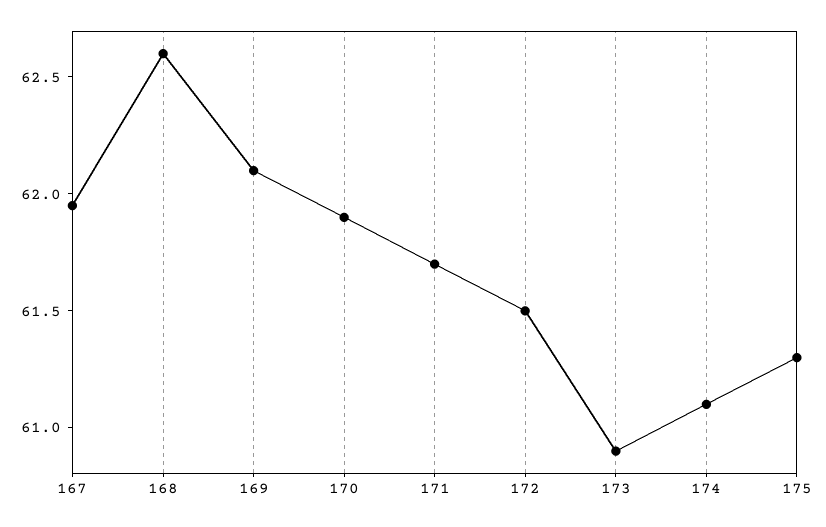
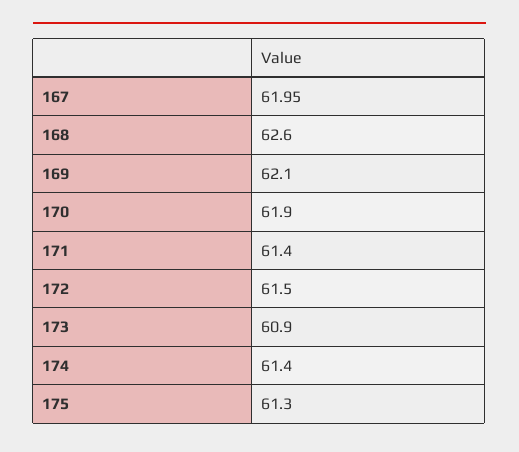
  {
    "167": 61.95,
    "168": 62.6,
    "169": 62.1,
    "170": 61.9,
-   "171": 61.7,
+   "171": 61.4,
    "172": 61.5,
    "173": 60.9,
-   "174": 61.1,
+   "174": 61.4,
    "175": 61.3
  }

